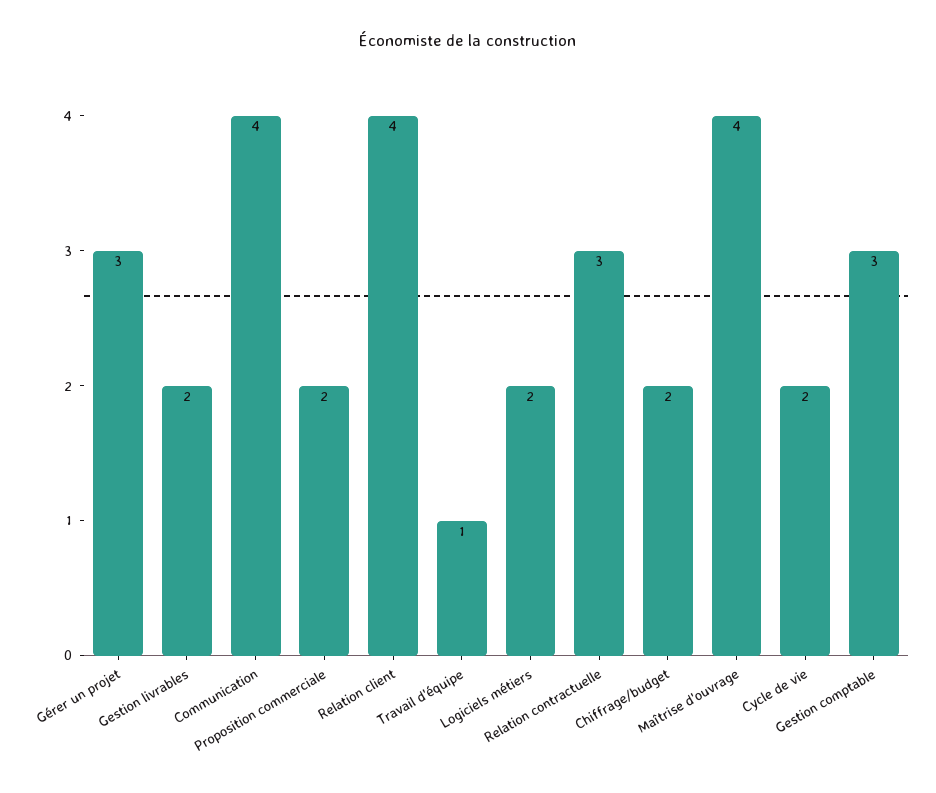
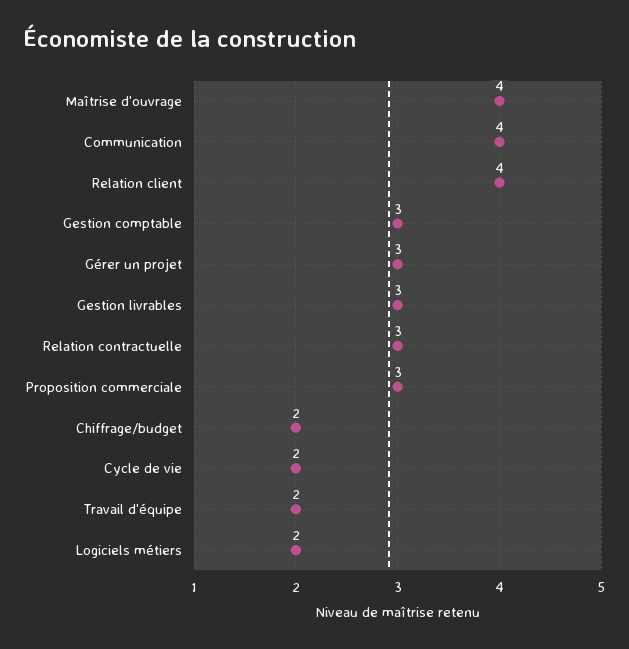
  {
    "Gérer un projet": 3,
-   "Gestion livrables": 2,
+   "Gestion livrables": 3,
    "Communication": 4,
-   "Proposition commerciale": 2,
+   "Proposition commerciale": 3,
    "Relation client": 4,
-   "Travail d'équipe": 1,
+   "Travail d'équipe": 2,
    "Logiciels métiers": 2,
    "Relation contractuelle": 3,
    "Chiffrage/budget": 2,
    "Maîtrise d'ouvrage": 4,
    "Cycle de vie": 2,
    "Gestion comptable": 3
  }

